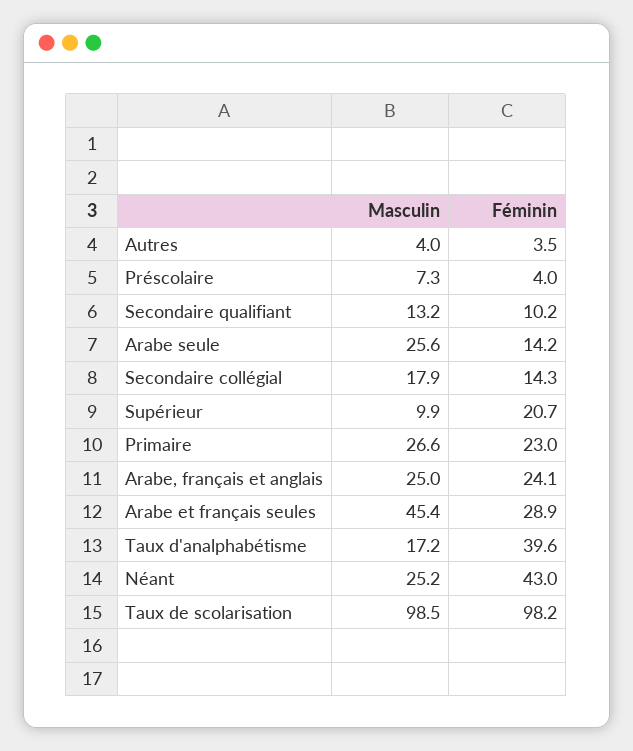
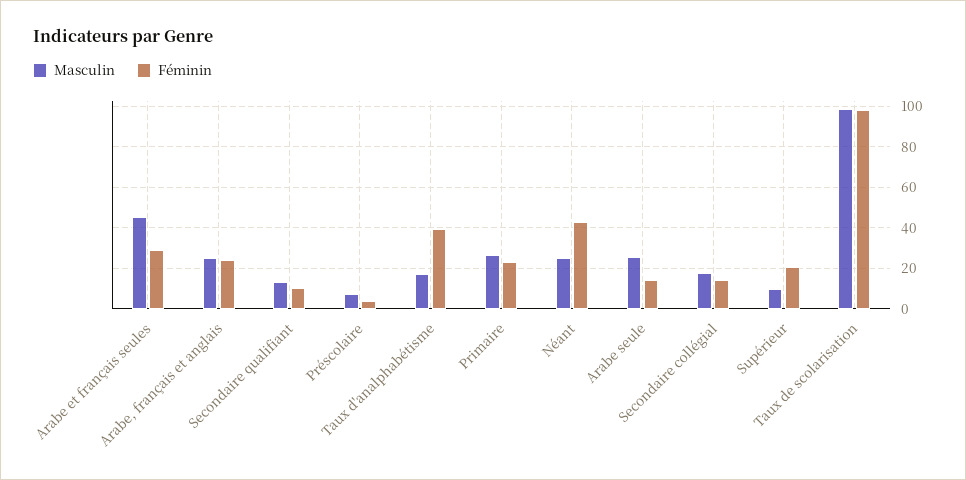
  {
    "Masculin": {
-     "Autres": 4,
      "Préscolaire": 7.3,
      "Secondaire qualifiant": 13.2,
      "Arabe seule": 25.6,
      "Secondaire collégial": 17.9,
      "Supérieur": 9.9,
      "Primaire": 26.6,
      "Arabe, français et anglais": 25,
      "Arabe et français seules": 45.4,
      "Taux d'analphabétisme": 17.2,
      "Néant": 25.2,
      "Taux de scolarisation": 98.5
    },
    "Féminin": {
-     "Autres": 3.5,
      "Préscolaire": 4,
      "Secondaire qualifiant": 10.2,
      "Arabe seule": 14.2,
      "Secondaire collégial": 14.3,
      "Supérieur": 20.7,
      "Primaire": 23,
      "Arabe, français et anglais": 24.1,
      "Arabe et français seules": 28.9,
      "Taux d'analphabétisme": 39.6,
      "Néant": 43,
      "Taux de scolarisation": 98.2
    }
  }

